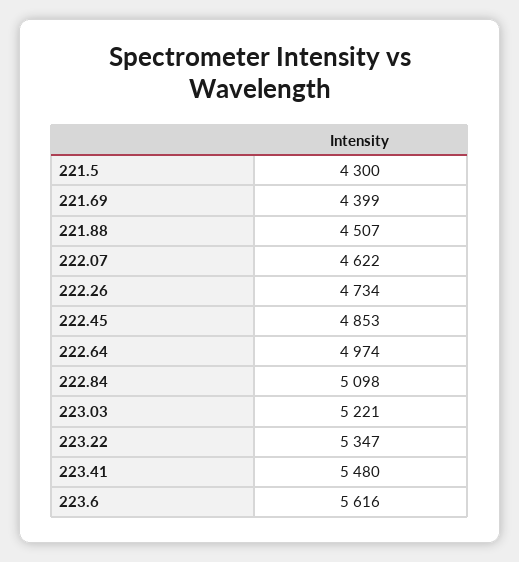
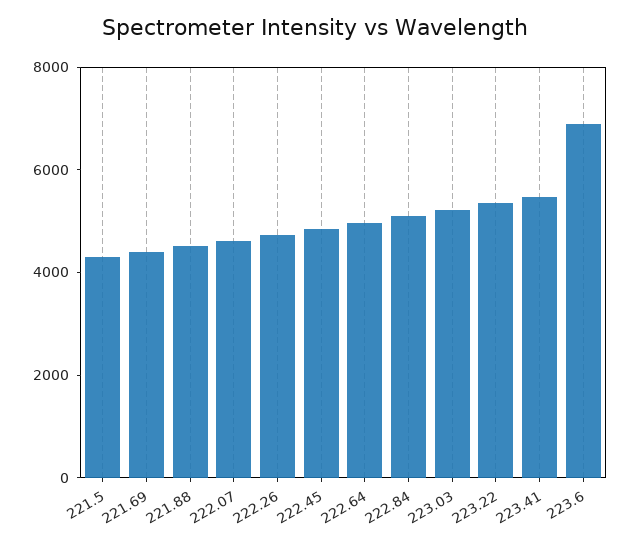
  {
    "221.5": 4300,
    "221.69": 4399,
    "221.88": 4507,
    "222.07": 4622,
    "222.26": 4734,
    "222.45": 4853,
    "222.64": 4974,
    "222.84": 5098,
    "223.03": 5221,
    "223.22": 5347,
    "223.41": 5480,
-   "223.6": 5616
+   "223.6": 7000
  }

